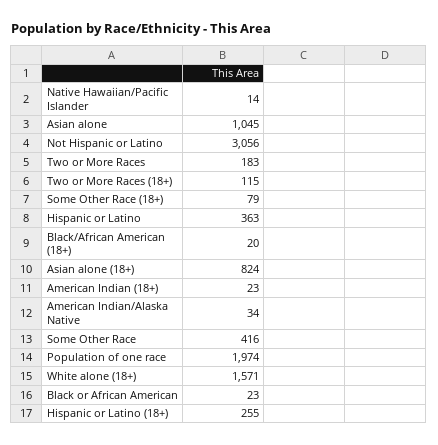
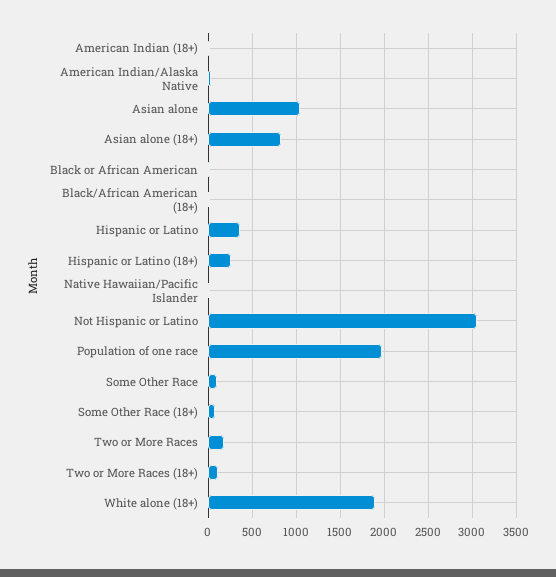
  {
    "Native Hawaiian/Pacific Islander": 14,
    "Asian alone": 1045,
    "Not Hispanic or Latino": 3056,
    "Two or More Races": 183,
    "Two or More Races (18+)": 115,
    "Some Other Race (18+)": 79,
    "Hispanic or Latino": 363,
    "Black/African American (18+)": 20,
    "Asian alone (18+)": 824,
    "American Indian (18+)": 23,
    "American Indian/Alaska Native": 34,
-   "Some Other Race": 416,
+   "Some Other Race": 100,
    "Population of one race": 1974,
-   "White alone (18+)": 1571,
+   "White alone (18+)": 1900,
    "Black or African American": 23,
    "Hispanic or Latino (18+)": 255
  }

